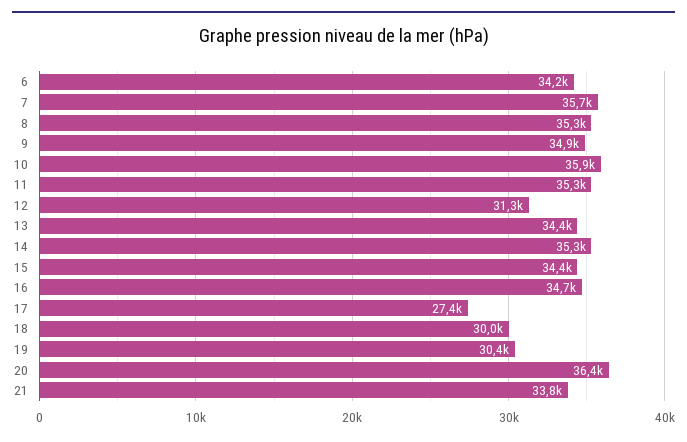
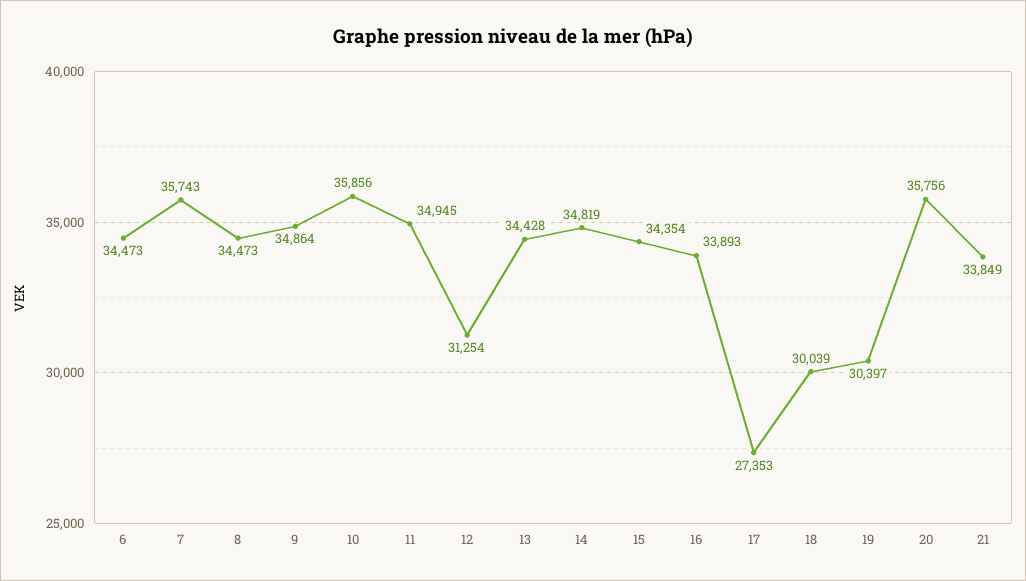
  {
-   "6": 34200,
+   "6": 34473,
    "7": 35743,
-   "8": 35300,
+   "8": 34473,
    "9": 34864,
    "10": 35856,
-   "11": 35300,
+   "11": 34945,
    "12": 31254,
    "13": 34428,
-   "14": 35300,
+   "14": 34819,
    "15": 34354,
-   "16": 34700,
+   "16": 33893,
    "17": 27353,
    "18": 30039,
    "19": 30397,
-   "20": 36400,
+   "20": 35756,
    "21": 33849
  }

